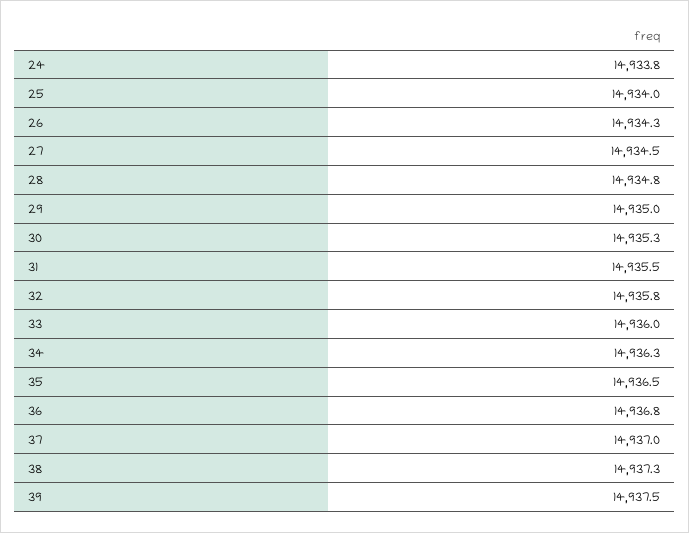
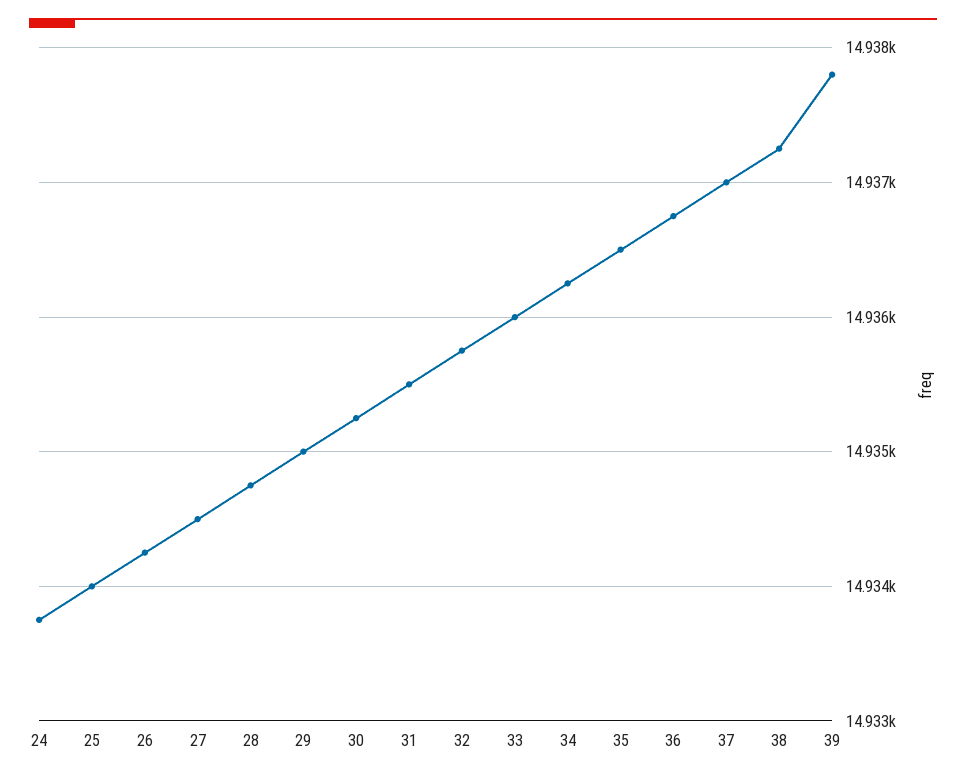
  {
    "24": 14933.8,
    "25": 14934,
    "26": 14934.3,
    "27": 14934.5,
    "28": 14934.8,
    "29": 14935,
    "30": 14935.3,
    "31": 14935.5,
    "32": 14935.8,
    "33": 14936,
    "34": 14936.3,
    "35": 14936.5,
    "36": 14936.8,
    "37": 14937,
    "38": 14937.3,
-   "39": 14937.5
+   "39": 14937.8
  }

